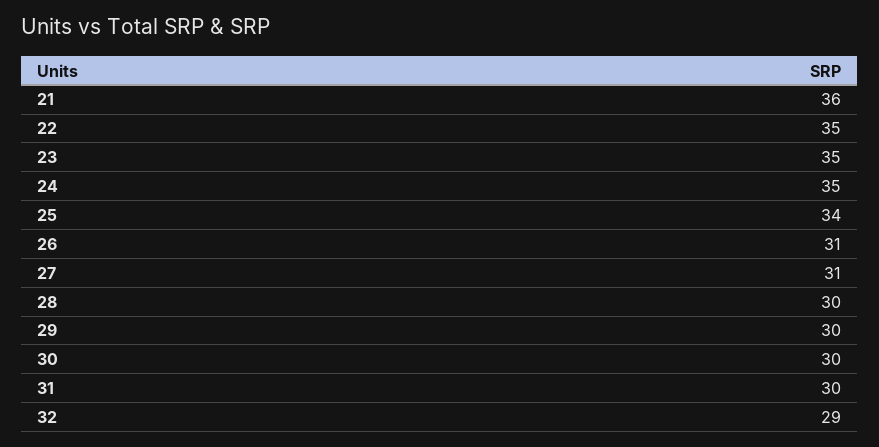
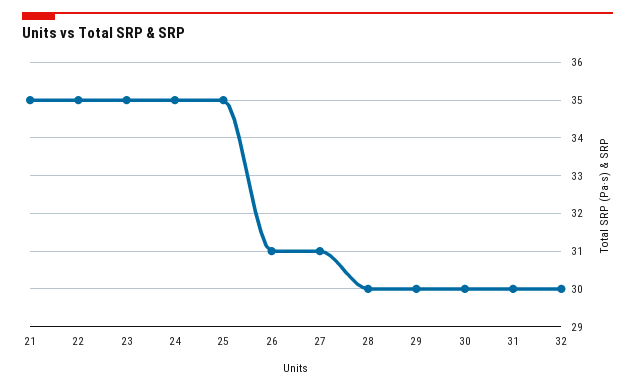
  {
-   "21": 36,
+   "21": 35,
    "22": 35,
    "23": 35,
    "24": 35,
-   "25": 34,
+   "25": 35,
    "26": 31,
    "27": 31,
    "28": 30,
    "29": 30,
    "30": 30,
    "31": 30,
-   "32": 29
+   "32": 30
  }

